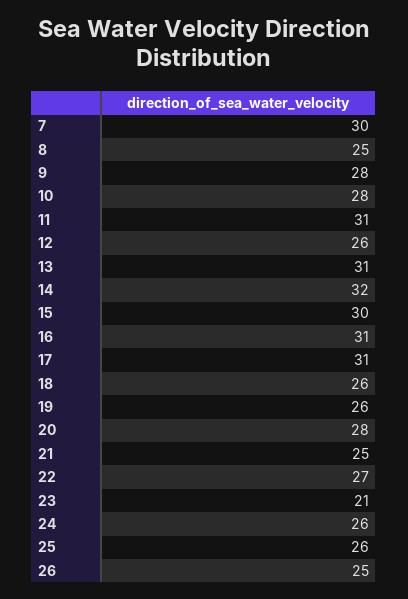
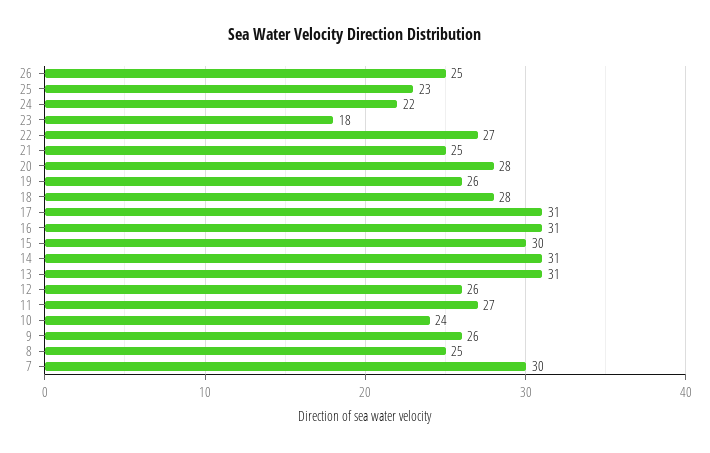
  {
    "7": 30,
    "8": 25,
-   "9": 28,
+   "9": 26,
-   "10": 28,
+   "10": 24,
-   "11": 31,
+   "11": 27,
    "12": 26,
    "13": 31,
-   "14": 32,
+   "14": 31,
    "15": 30,
    "16": 31,
    "17": 31,
-   "18": 26,
+   "18": 28,
    "19": 26,
    "20": 28,
    "21": 25,
    "22": 27,
-   "23": 21,
+   "23": 18,
-   "24": 26,
+   "24": 22,
-   "25": 26,
+   "25": 23,
    "26": 25
  }

